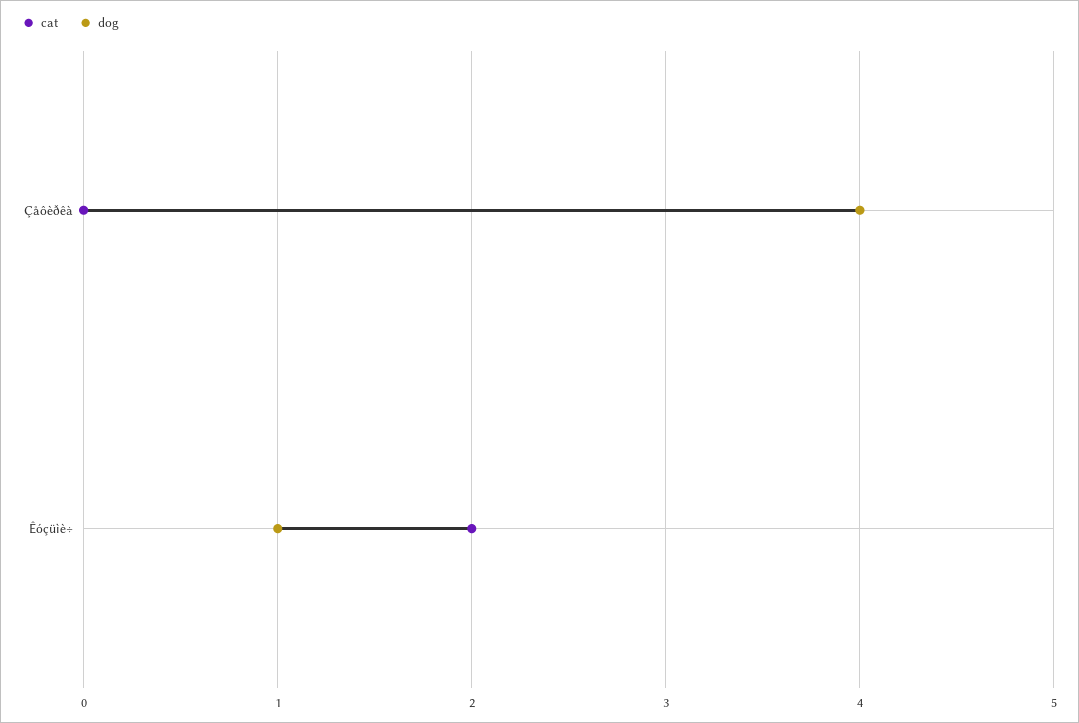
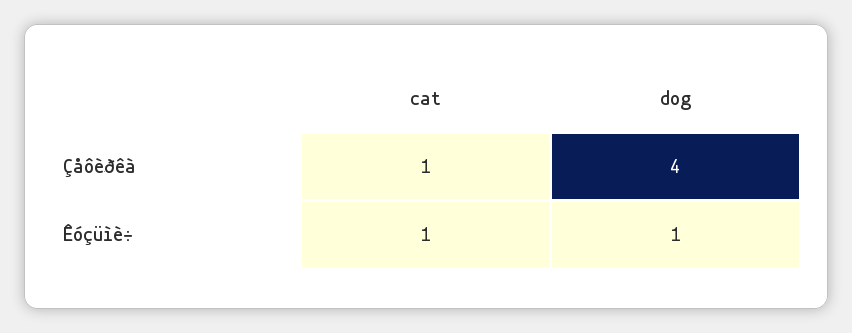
  {
    "cat": {
-     "Çåôèðêà": 0,
+     "Çåôèðêà": 1,
-     "Êóçüìè÷": 2
+     "Êóçüìè÷": 1
    },
    "dog": {
      "Çåôèðêà": 4,
      "Êóçüìè÷": 1
    }
  }

